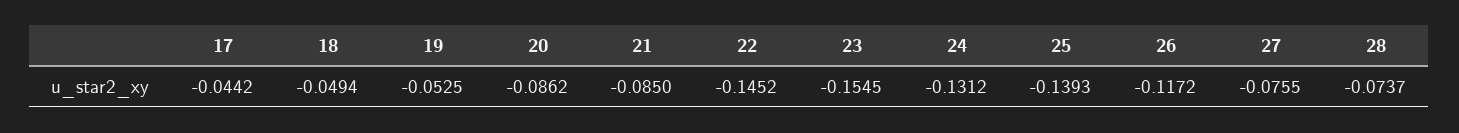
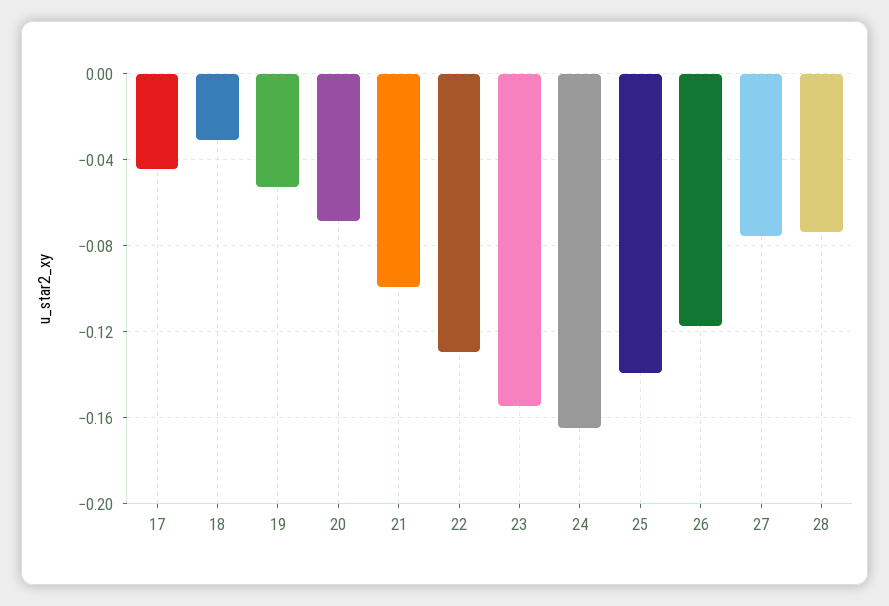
  {
    "17": -0.0442,
-   "18": -0.0494,
+   "18": -0.03,
    "19": -0.0525,
-   "20": -0.0862,
+   "20": -0.07,
-   "21": -0.085,
+   "21": -0.1,
-   "22": -0.1452,
+   "22": -0.13,
    "23": -0.1545,
-   "24": -0.1312,
+   "24": -0.165,
    "25": -0.1393,
    "26": -0.1172,
    "27": -0.0755,
    "28": -0.0737
  }

